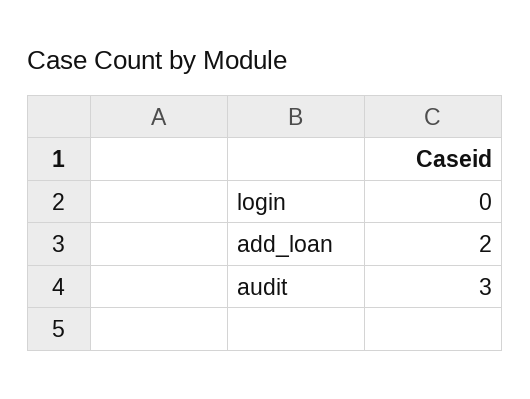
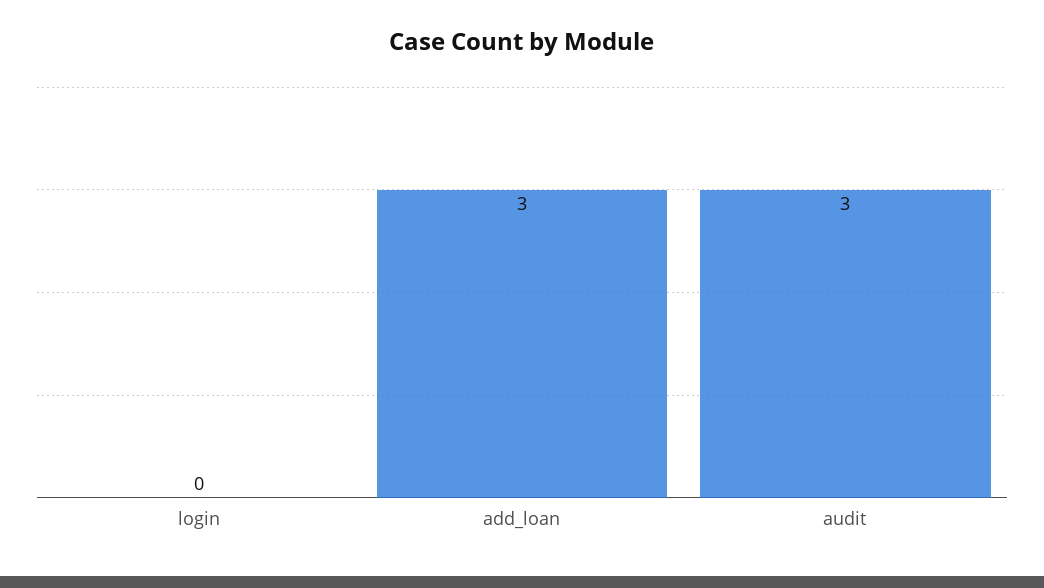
  {
    "login": 0,
-   "add_loan": 2,
+   "add_loan": 3,
    "audit": 3
  }

